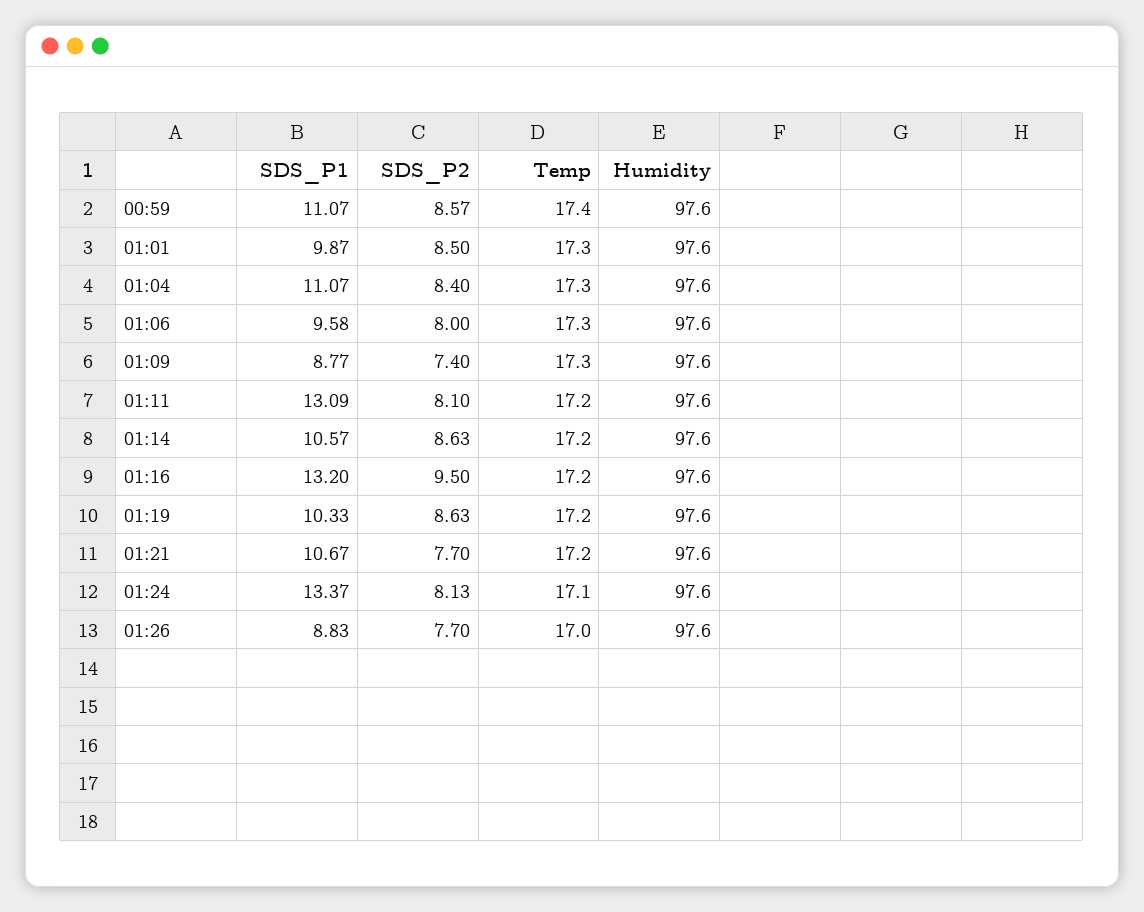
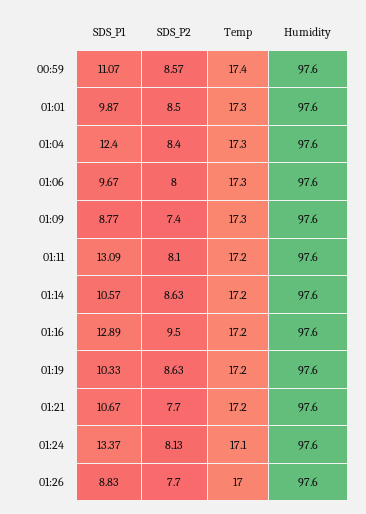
  {
    "SDS_P1": {
      "00:59": 11.07,
      "01:01": 9.87,
-     "01:04": 11.07,
+     "01:04": 12.4,
-     "01:06": 9.58,
+     "01:06": 9.67,
      "01:09": 8.77,
      "01:11": 13.09,
      "01:14": 10.57,
-     "01:16": 13.2,
+     "01:16": 12.89,
      "01:19": 10.33,
      "01:21": 10.67,
      "01:24": 13.37,
      "01:26": 8.83
    },
    "SDS_P2": {
      "00:59": 8.57,
      "01:01": 8.5,
      "01:04": 8.4,
      "01:06": 8,
      "01:09": 7.4,
      "01:11": 8.1,
      "01:14": 8.63,
      "01:16": 9.5,
      "01:19": 8.63,
      "01:21": 7.7,
      "01:24": 8.13,
      "01:26": 7.7
    },
    "Temp": {
      "00:59": 17.4,
      "01:01": 17.3,
      "01:04": 17.3,
      "01:06": 17.3,
      "01:09": 17.3,
      "01:11": 17.2,
      "01:14": 17.2,
      "01:16": 17.2,
      "01:19": 17.2,
      "01:21": 17.2,
      "01:24": 17.1,
      "01:26": 17
    },
    "Humidity": {
      "00:59": 97.6,
      "01:01": 97.6,
      "01:04": 97.6,
      "01:06": 97.6,
      "01:09": 97.6,
      "01:11": 97.6,
      "01:14": 97.6,
      "01:16": 97.6,
      "01:19": 97.6,
      "01:21": 97.6,
      "01:24": 97.6,
      "01:26": 97.6
    }
  }

